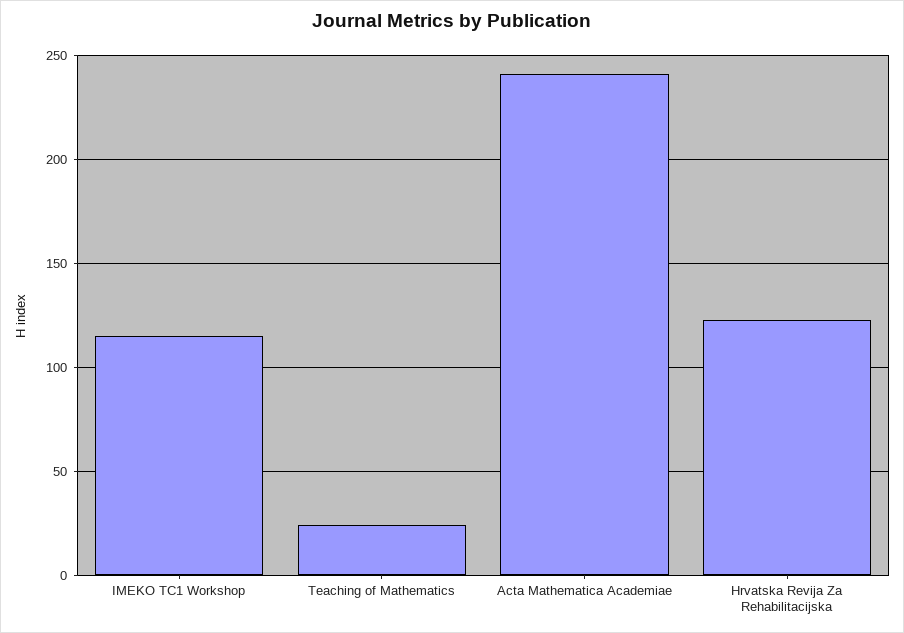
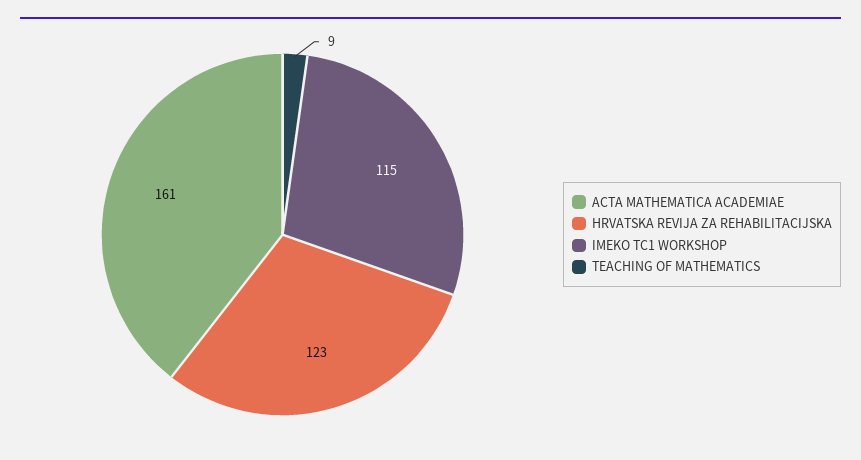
  {
    "IMEKO TC1 Workshop": 115,
-   "Teaching of Mathematics": 25,
+   "Teaching of Mathematics": 9,
-   "Acta Mathematica Academiae": 240,
+   "Acta Mathematica Academiae": 161,
    "Hrvatska Revija Za Rehabilitacijska": 123
  }

